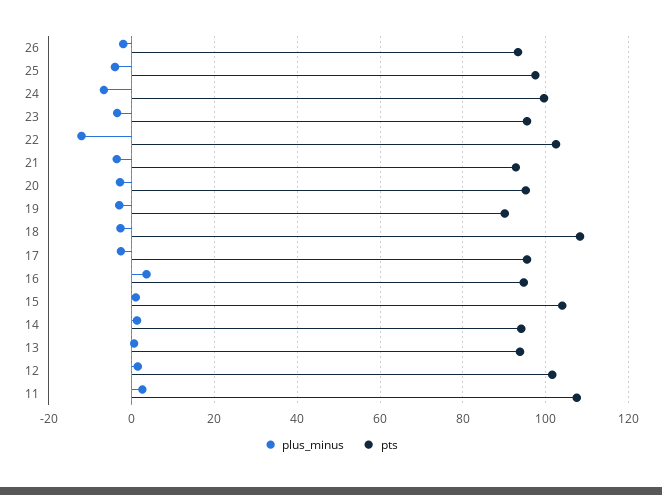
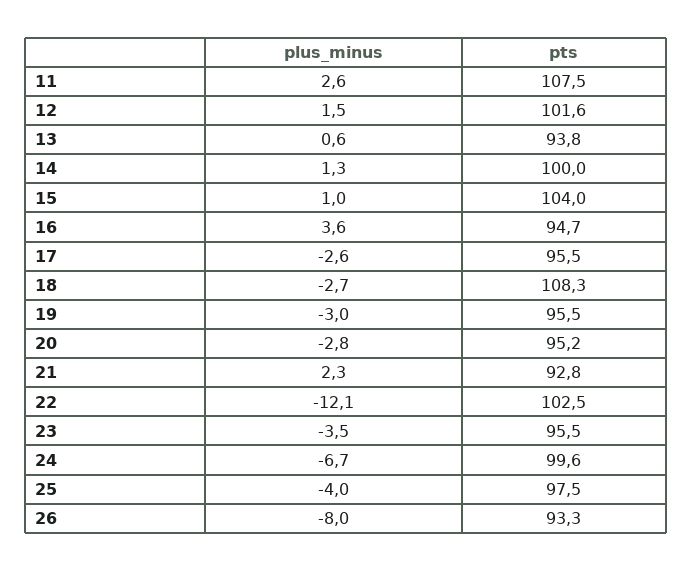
  {
    "plus_minus": {
-     "26": -2,
+     "26": -8,
      "25": -4,
      "24": -6.7,
      "23": -3.5,
      "22": -12.1,
-     "21": -4,
+     "21": 2.3,
      "20": -2.8,
      "19": -3,
      "18": -2.7,
      "17": -2.6,
      "16": 3.6,
      "15": 1,
      "14": 1.3,
      "13": 0.6,
      "12": 1.5,
      "11": 2.6
    },
    "pts": {
      "26": 93.3,
      "25": 97.5,
      "24": 99.6,
      "23": 95.5,
      "22": 102.5,
      "21": 92.8,
      "20": 95.2,
-     "19": 90,
+     "19": 95.5,
      "18": 108.3,
      "17": 95.5,
      "16": 94.7,
      "15": 104,
-     "14": 94,
+     "14": 100,
      "13": 93.8,
      "12": 101.6,
      "11": 107.5
    }
  }

